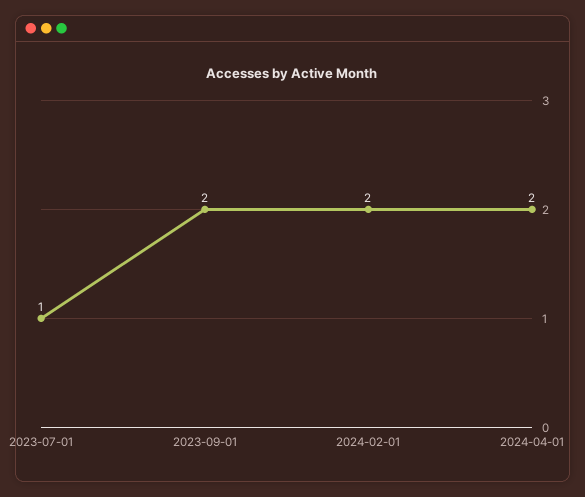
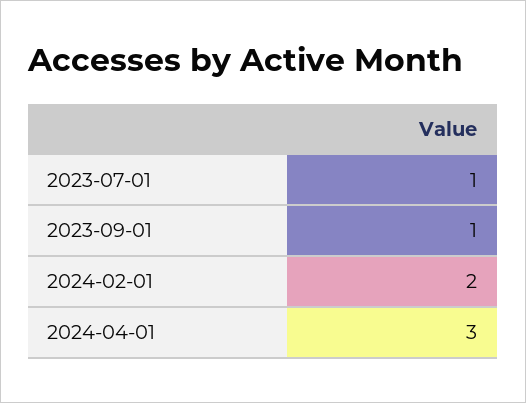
  {
    "2023-07-01": 1,
-   "2023-09-01": 2,
+   "2023-09-01": 1,
    "2024-02-01": 2,
-   "2024-04-01": 2
+   "2024-04-01": 3
  }

